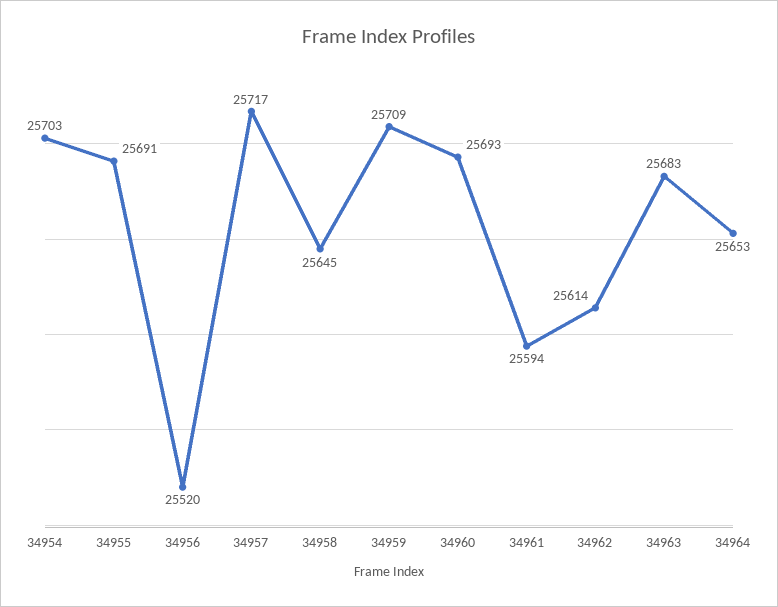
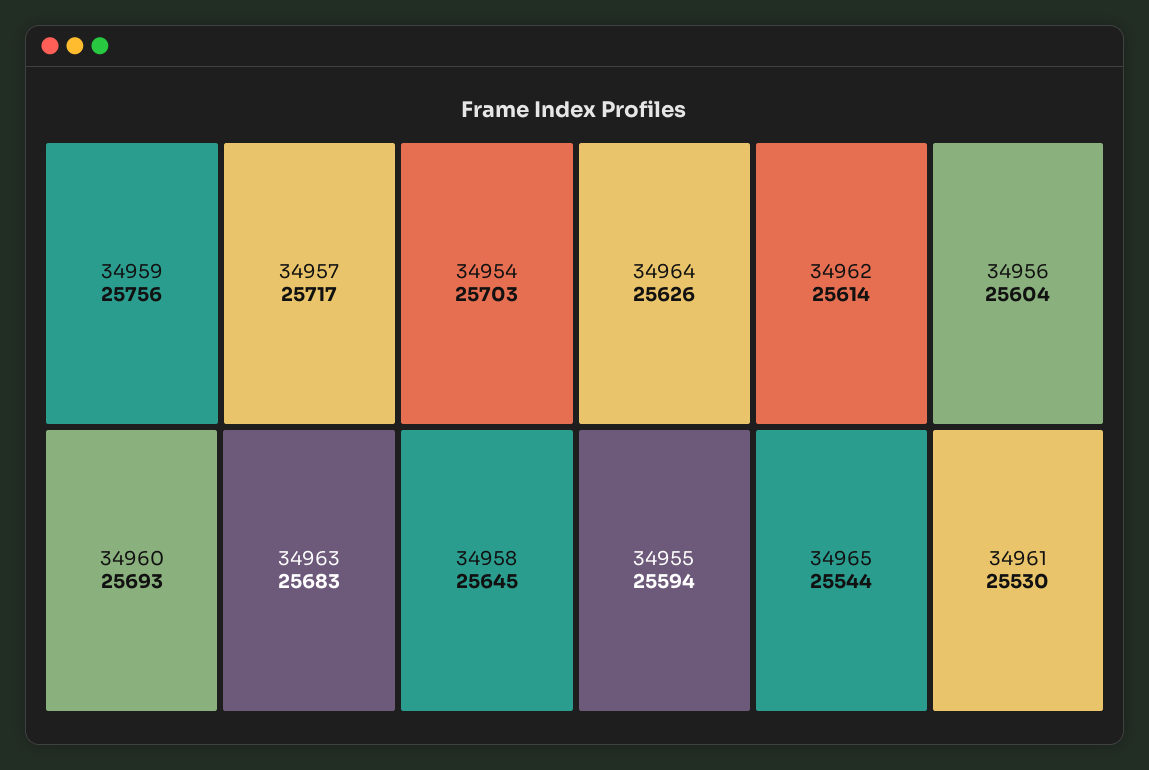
  {
    "34954": 25703,
-   "34955": 25691,
+   "34955": 25594,
-   "34956": 25520,
+   "34956": 25604,
    "34957": 25717,
    "34958": 25645,
-   "34959": 25709,
+   "34959": 25756,
    "34960": 25693,
-   "34961": 25594,
+   "34961": 25530,
    "34962": 25614,
    "34963": 25683,
-   "34964": 25653
+   "34964": 25626,
+   "34965": 25544
  }

